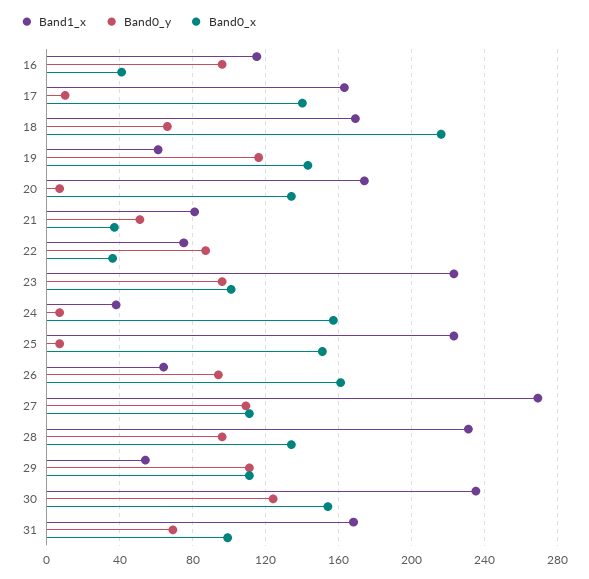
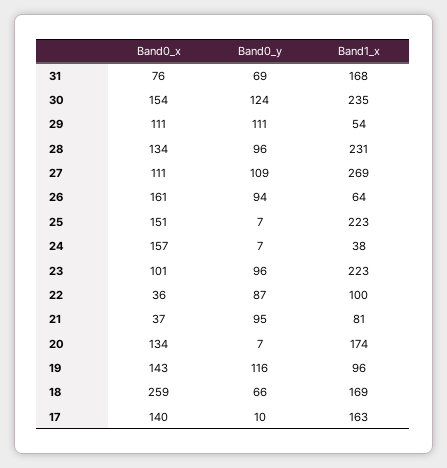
  {
    "Band1_x": {
-     "16": 115,
      "17": 163,
      "18": 169,
-     "19": 60,
+     "19": 96,
      "20": 174,
      "21": 81,
-     "22": 75,
+     "22": 100,
      "23": 223,
      "24": 38,
      "25": 223,
      "26": 64,
      "27": 269,
      "28": 231,
      "29": 54,
      "30": 235,
      "31": 168
    },
    "Band0_y": {
-     "16": 95,
      "17": 10,
      "18": 66,
      "19": 116,
      "20": 7,
-     "21": 50,
+     "21": 95,
      "22": 87,
      "23": 96,
      "24": 7,
      "25": 7,
      "26": 94,
      "27": 109,
      "28": 96,
      "29": 111,
      "30": 124,
      "31": 69
    },
    "Band0_x": {
-     "16": 40,
      "17": 140,
-     "18": 215,
+     "18": 259,
      "19": 143,
      "20": 134,
      "21": 37,
      "22": 36,
      "23": 101,
      "24": 157,
      "25": 151,
      "26": 161,
      "27": 111,
      "28": 134,
      "29": 111,
      "30": 154,
-     "31": 100
+     "31": 76
    }
  }

